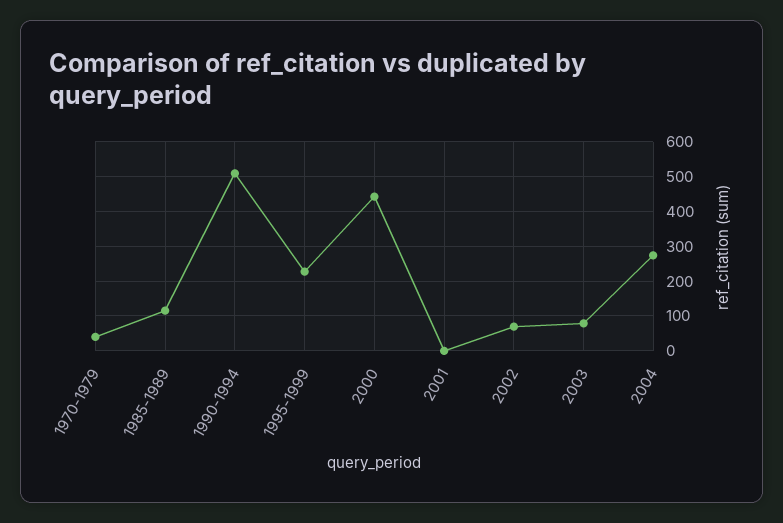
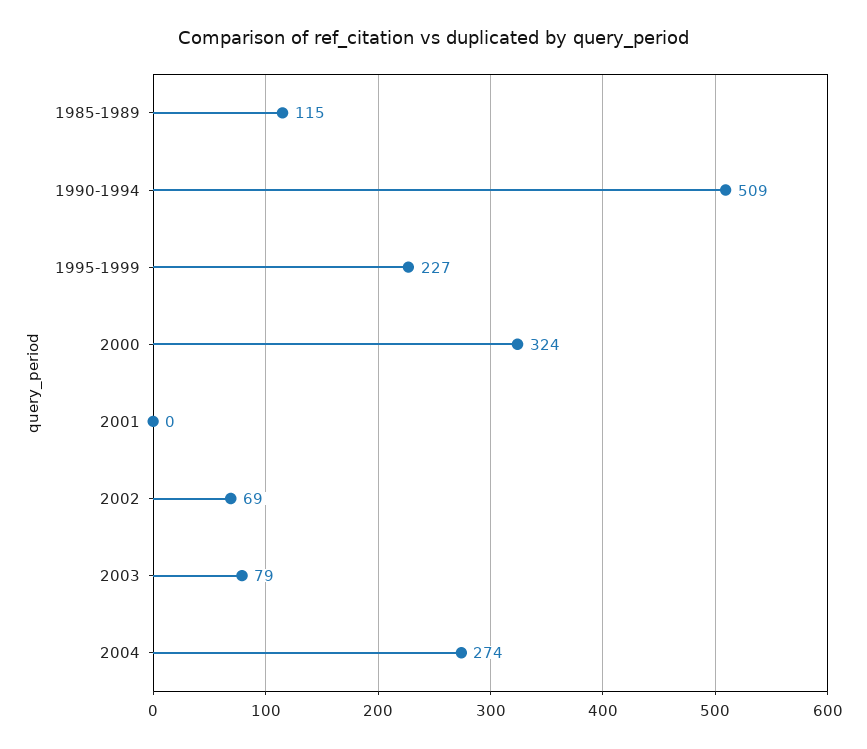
  {
-   "1970-1979": 40,
    "1985-1989": 115,
    "1990-1994": 509,
    "1995-1999": 227,
-   "2000": 440,
+   "2000": 324,
    "2001": 0,
    "2002": 69,
    "2003": 79,
    "2004": 274
  }

